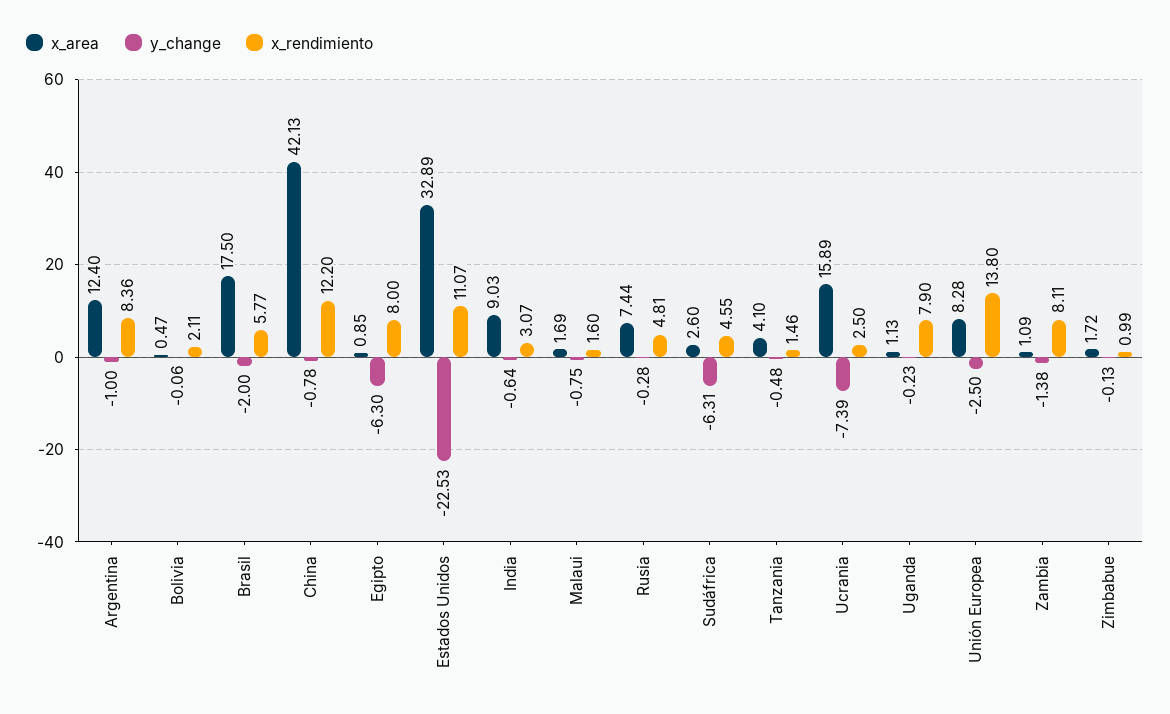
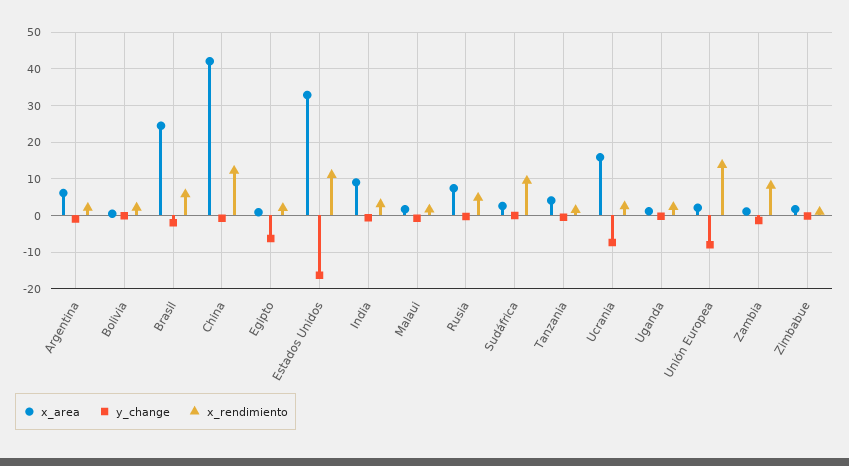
  {
    "x_area": {
-     "Argentina": 12.4,
+     "Argentina": 6,
      "Bolivia": 0.47,
-     "Brasil": 17.5,
+     "Brasil": 24,
      "China": 42.13,
      "Egipto": 0.85,
      "Estados Unidos": 32.89,
      "India": 9.03,
      "Malaui": 1.69,
      "Rusia": 7.44,
      "Sudáfrica": 2.6,
      "Tanzania": 4.1,
      "Ucrania": 15.89,
      "Uganda": 1.13,
-     "Unión Europea": 8.28,
+     "Unión Europea": 2,
      "Zambia": 1.09,
      "Zimbabue": 1.72
    },
    "y_change": {
      "Argentina": -1,
      "Bolivia": -0.06,
      "Brasil": -2,
      "China": -0.78,
      "Egipto": -6.3,
-     "Estados Unidos": -22.53,
+     "Estados Unidos": -16,
      "India": -0.64,
      "Malaui": -0.75,
      "Rusia": -0.28,
-     "Sudáfrica": -6.31,
+     "Sudáfrica": 0,
      "Tanzania": -0.48,
      "Ucrania": -7.39,
      "Uganda": -0.23,
-     "Unión Europea": -2.5,
+     "Unión Europea": -8,
      "Zambia": -1.38,
      "Zimbabue": -0.13
    },
    "x_rendimiento": {
-     "Argentina": 8.36,
+     "Argentina": 2,
      "Bolivia": 2.11,
      "Brasil": 5.77,
      "China": 12.2,
-     "Egipto": 8,
+     "Egipto": 2,
      "Estados Unidos": 11.07,
      "India": 3.07,
      "Malaui": 1.6,
      "Rusia": 4.81,
-     "Sudáfrica": 4.55,
+     "Sudáfrica": 10,
      "Tanzania": 1.46,
      "Ucrania": 2.5,
-     "Uganda": 7.9,
+     "Uganda": 2,
      "Unión Europea": 13.8,
      "Zambia": 8.11,
      "Zimbabue": 0.99
    }
  }

